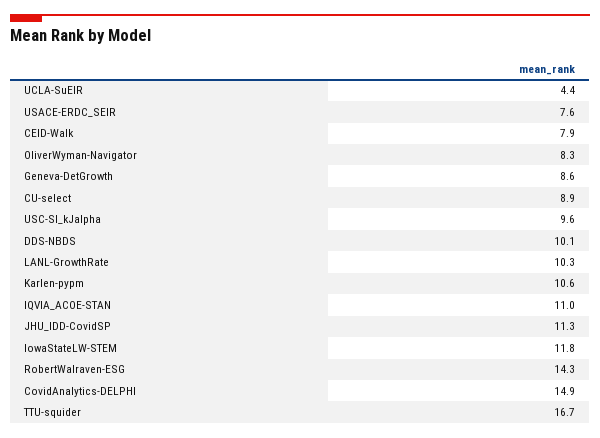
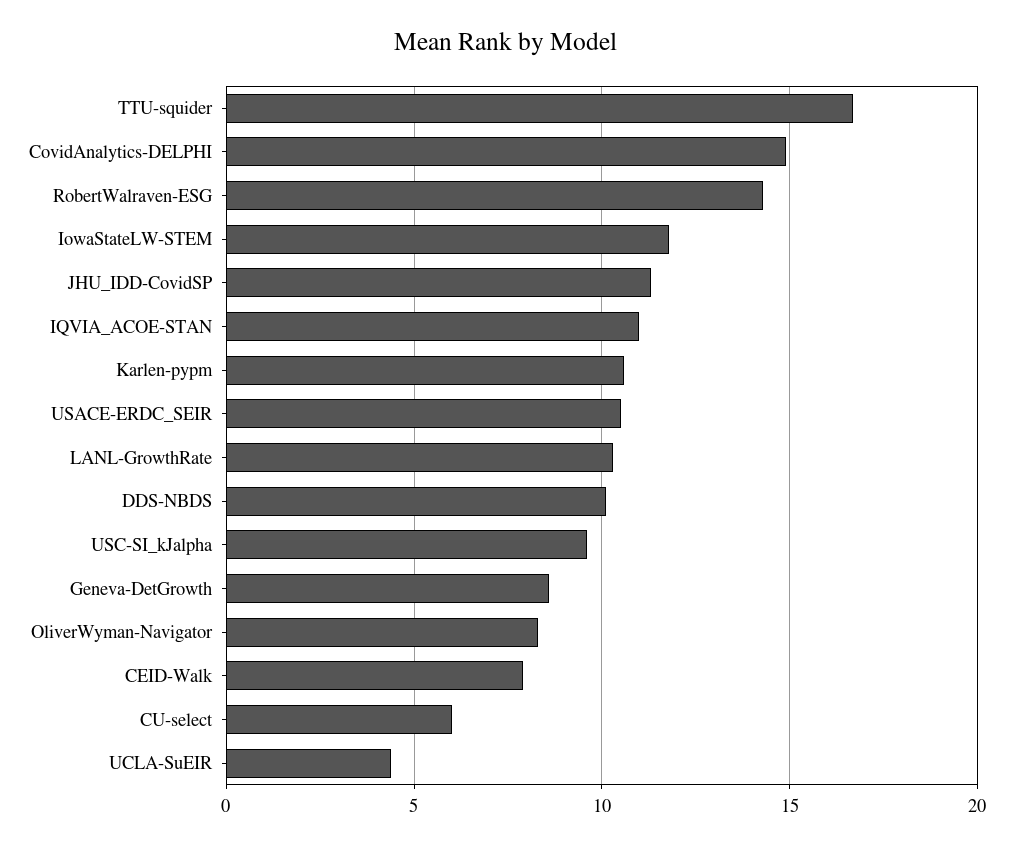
  {
    "UCLA-SuEIR": 4.4,
-   "USACE-ERDC_SEIR": 7.6,
+   "USACE-ERDC_SEIR": 10.5,
    "CEID-Walk": 7.9,
    "OliverWyman-Navigator": 8.3,
    "Geneva-DetGrowth": 8.6,
-   "CU-select": 8.9,
+   "CU-select": 6,
    "USC-SI_kJalpha": 9.6,
    "DDS-NBDS": 10.1,
    "LANL-GrowthRate": 10.3,
    "Karlen-pypm": 10.6,
    "IQVIA_ACOE-STAN": 11,
    "JHU_IDD-CovidSP": 11.3,
    "IowaStateLW-STEM": 11.8,
    "RobertWalraven-ESG": 14.3,
    "CovidAnalytics-DELPHI": 14.9,
    "TTU-squider": 16.7
  }

